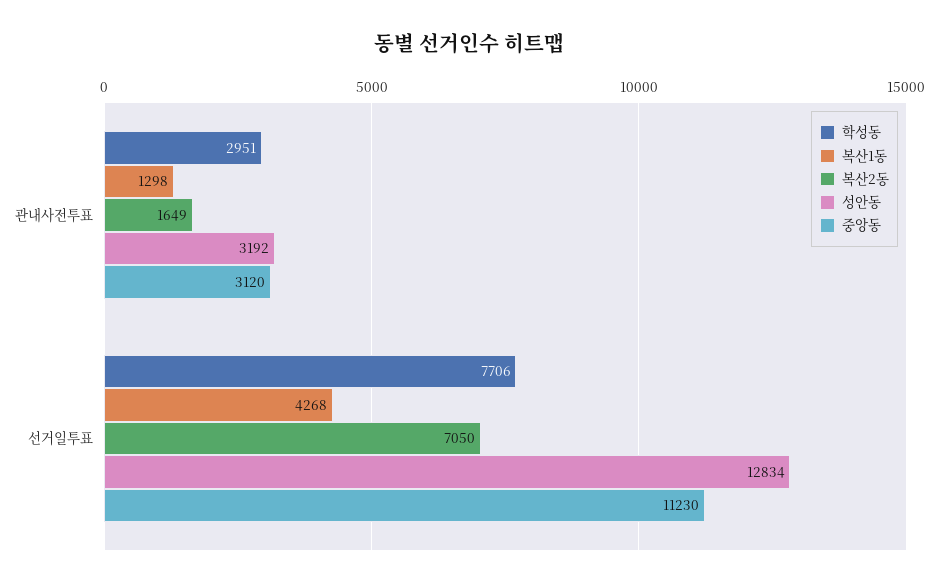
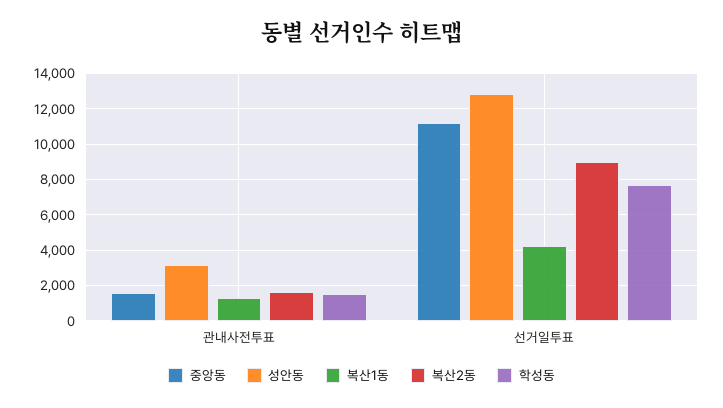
  {
    "학성동": {
-     "관내사전투표": 2951,
+     "관내사전투표": 1500,
      "선거일투표": 7706
    },
    "복산1동": {
      "관내사전투표": 1298,
      "선거일투표": 4268
    },
    "복산2동": {
      "관내사전투표": 1649,
-     "선거일투표": 7050
+     "선거일투표": 9000
    },
    "성안동": {
      "관내사전투표": 3192,
      "선거일투표": 12834
    },
    "중앙동": {
-     "관내사전투표": 3120,
+     "관내사전투표": 1500,
      "선거일투표": 11230
    }
  }

